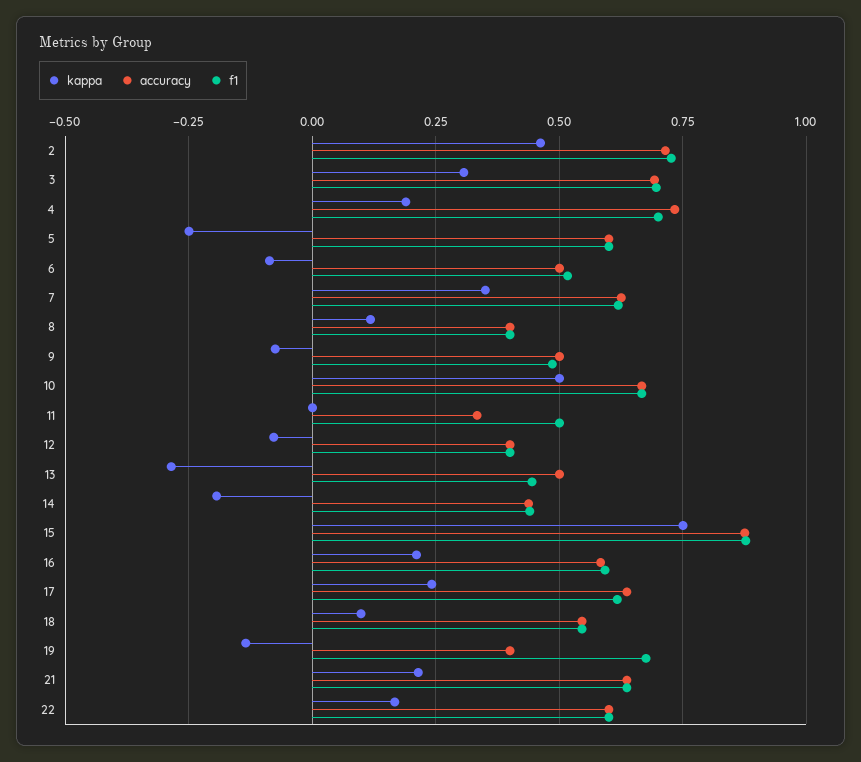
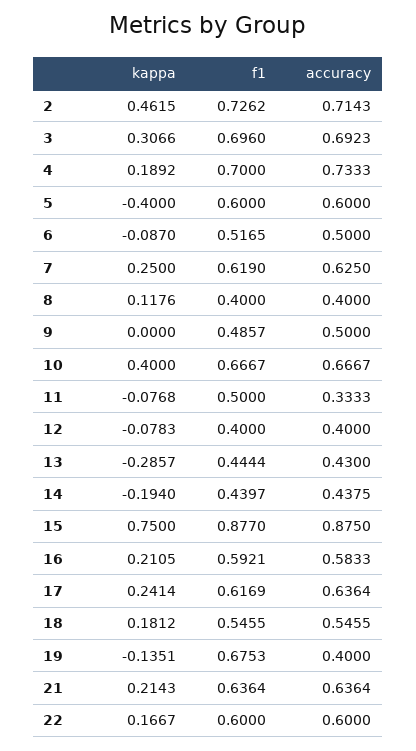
  {
    "kappa": {
      "2": 0.4615,
      "3": 0.3066,
      "4": 0.1892,
-     "5": -0.25,
+     "5": -0.4,
      "6": -0.087,
-     "7": 0.35,
+     "7": 0.25,
      "8": 0.1176,
-     "9": -0.075,
+     "9": 0,
-     "10": 0.5,
+     "10": 0.4,
-     "11": 0,
+     "11": -0.0768,
      "12": -0.0783,
      "13": -0.2857,
      "14": -0.194,
      "15": 0.75,
      "16": 0.2105,
      "17": 0.2414,
-     "18": 0.1,
+     "18": 0.1812,
      "19": -0.1351,
      "21": 0.2143,
      "22": 0.1667
    },
    "accuracy": {
      "2": 0.7143,
      "3": 0.6923,
      "4": 0.7333,
      "5": 0.6,
      "6": 0.5,
      "7": 0.625,
      "8": 0.4,
      "9": 0.5,
      "10": 0.6667,
      "11": 0.3333,
      "12": 0.4,
-     "13": 0.5,
+     "13": 0.43,
      "14": 0.4375,
      "15": 0.875,
      "16": 0.5833,
      "17": 0.6364,
      "18": 0.5455,
      "19": 0.4,
      "21": 0.6364,
      "22": 0.6
    },
    "f1": {
      "2": 0.7262,
      "3": 0.696,
      "4": 0.7,
      "5": 0.6,
      "6": 0.5165,
      "7": 0.619,
      "8": 0.4,
      "9": 0.4857,
      "10": 0.6667,
      "11": 0.5,
      "12": 0.4,
      "13": 0.4444,
      "14": 0.4397,
      "15": 0.877,
      "16": 0.5921,
      "17": 0.6169,
      "18": 0.5455,
      "19": 0.6753,
      "21": 0.6364,
      "22": 0.6
    }
  }

